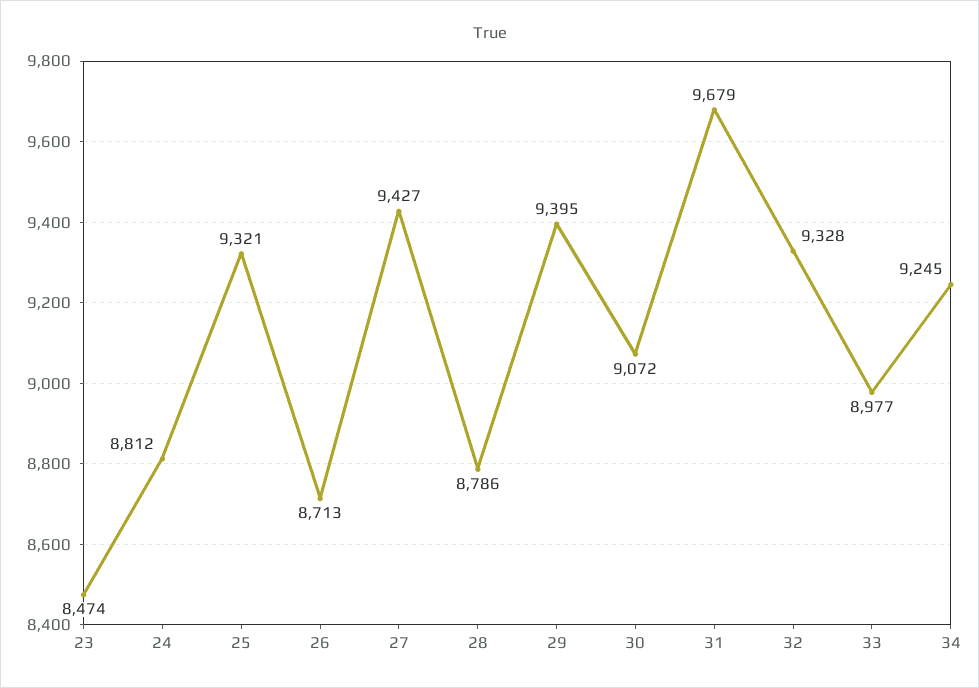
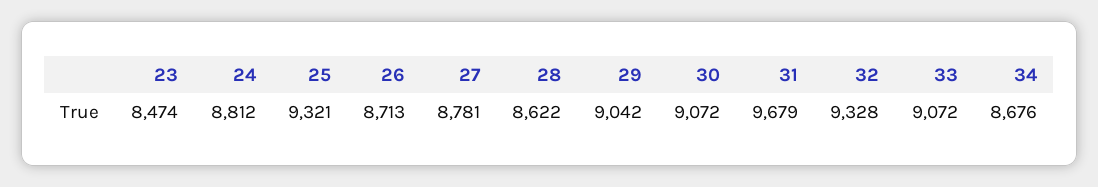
  {
    "23": 8474,
    "24": 8812,
    "25": 9321,
    "26": 8713,
-   "27": 9427,
+   "27": 8781,
-   "28": 8786,
+   "28": 8622,
-   "29": 9395,
+   "29": 9042,
    "30": 9072,
    "31": 9679,
    "32": 9328,
-   "33": 8977,
+   "33": 9072,
-   "34": 9245
+   "34": 8676
  }

